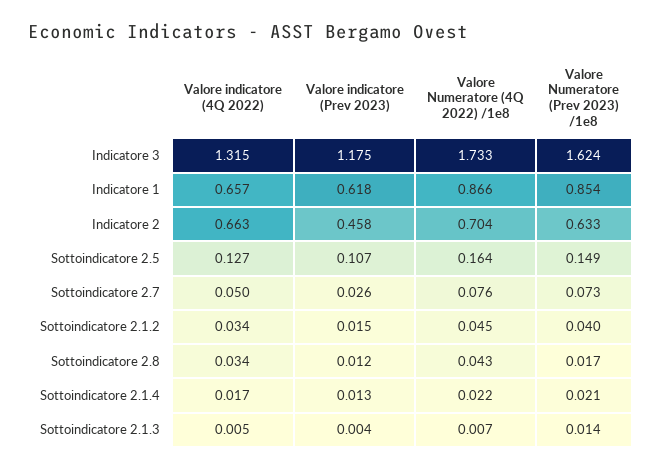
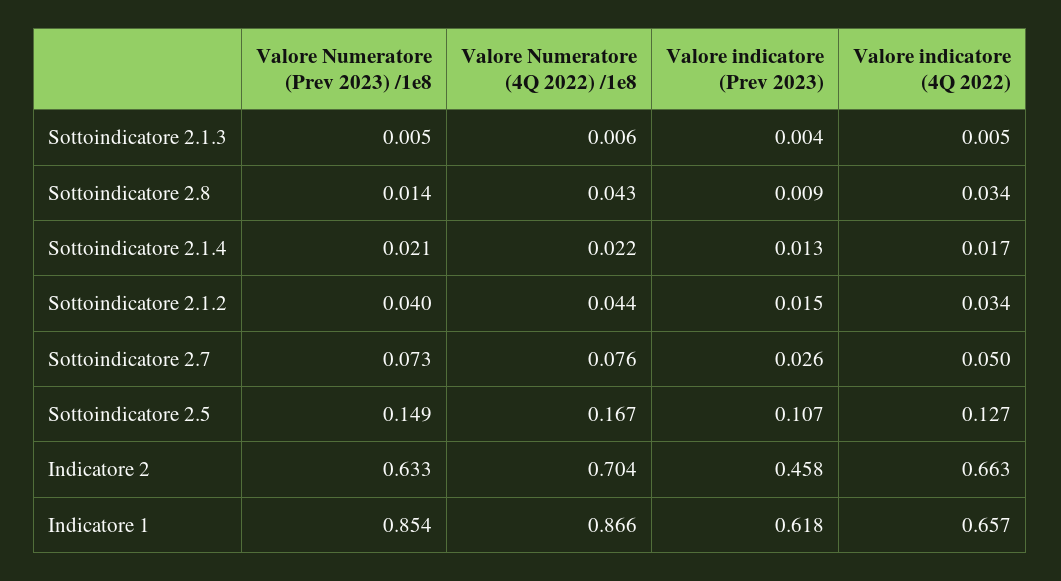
  {
    "Valore indicatore (4Q 2022)": {
-     "Indicatore 3": 1.315,
      "Indicatore 1": 0.657,
      "Indicatore 2": 0.663,
      "Sottoindicatore 2.5": 0.127,
      "Sottoindicatore 2.7": 0.05,
      "Sottoindicatore 2.1.2": 0.034,
      "Sottoindicatore 2.8": 0.034,
      "Sottoindicatore 2.1.4": 0.017,
      "Sottoindicatore 2.1.3": 0.005
    },
    "Valore indicatore (Prev 2023)": {
-     "Indicatore 3": 1.175,
      "Indicatore 1": 0.618,
      "Indicatore 2": 0.458,
      "Sottoindicatore 2.5": 0.107,
      "Sottoindicatore 2.7": 0.026,
      "Sottoindicatore 2.1.2": 0.015,
-     "Sottoindicatore 2.8": 0.012,
+     "Sottoindicatore 2.8": 0.009,
      "Sottoindicatore 2.1.4": 0.013,
      "Sottoindicatore 2.1.3": 0.004
    },
    "Valore Numeratore (4Q 2022) /1e8": {
-     "Indicatore 3": 1.733,
      "Indicatore 1": 0.866,
      "Indicatore 2": 0.704,
-     "Sottoindicatore 2.5": 0.164,
+     "Sottoindicatore 2.5": 0.167,
      "Sottoindicatore 2.7": 0.076,
-     "Sottoindicatore 2.1.2": 0.045,
+     "Sottoindicatore 2.1.2": 0.044,
      "Sottoindicatore 2.8": 0.043,
      "Sottoindicatore 2.1.4": 0.022,
-     "Sottoindicatore 2.1.3": 0.007
+     "Sottoindicatore 2.1.3": 0.006
    },
    "Valore Numeratore (Prev 2023) /1e8": {
-     "Indicatore 3": 1.624,
      "Indicatore 1": 0.854,
      "Indicatore 2": 0.633,
      "Sottoindicatore 2.5": 0.149,
      "Sottoindicatore 2.7": 0.073,
      "Sottoindicatore 2.1.2": 0.04,
-     "Sottoindicatore 2.8": 0.017,
+     "Sottoindicatore 2.8": 0.014,
      "Sottoindicatore 2.1.4": 0.021,
-     "Sottoindicatore 2.1.3": 0.014
+     "Sottoindicatore 2.1.3": 0.005
    }
  }

